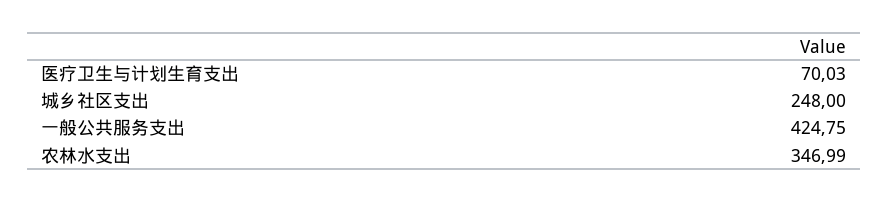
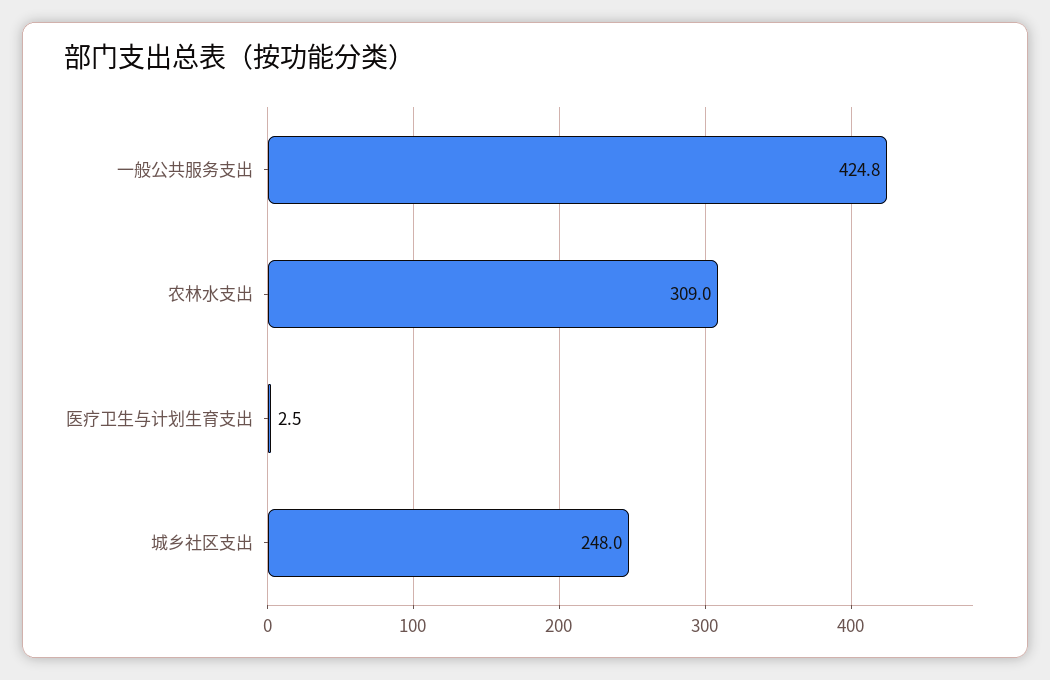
  {
-   "医疗卫生与计划生育支出": 70.03,
+   "医疗卫生与计划生育支出": 2.5,
    "城乡社区支出": 248,
    "一般公共服务支出": 424.75,
-   "农林水支出": 346.99
+   "农林水支出": 309
  }

